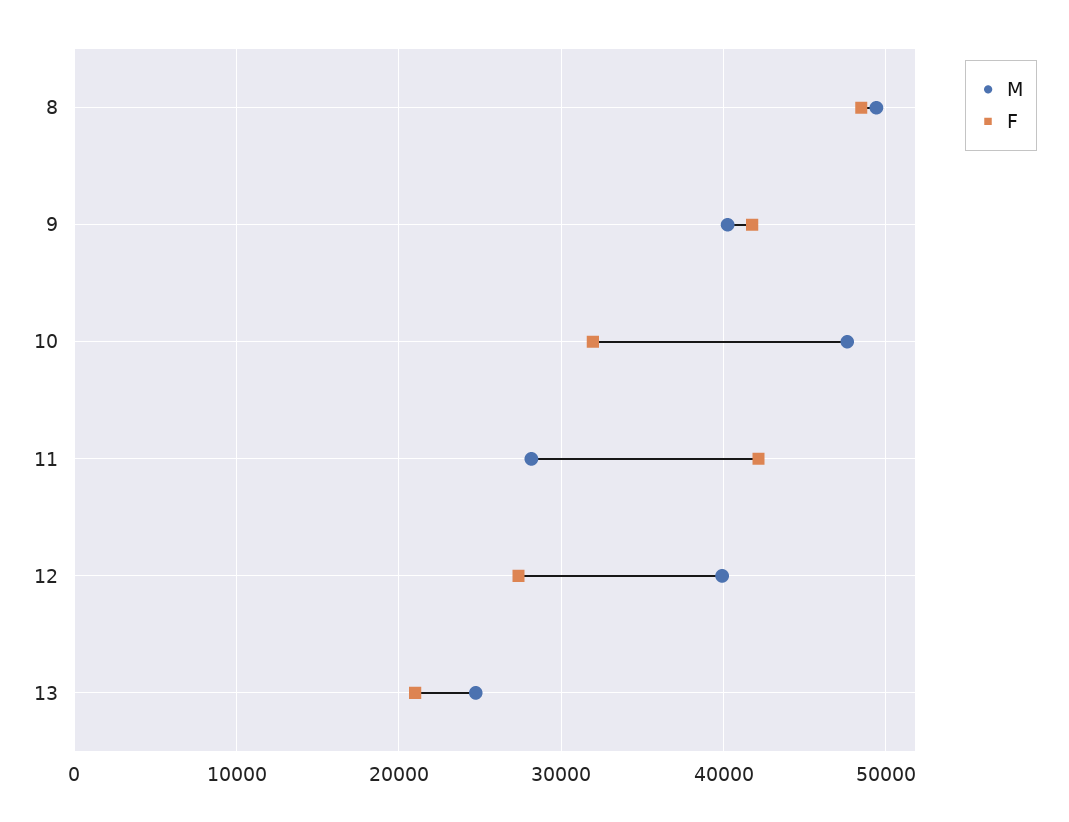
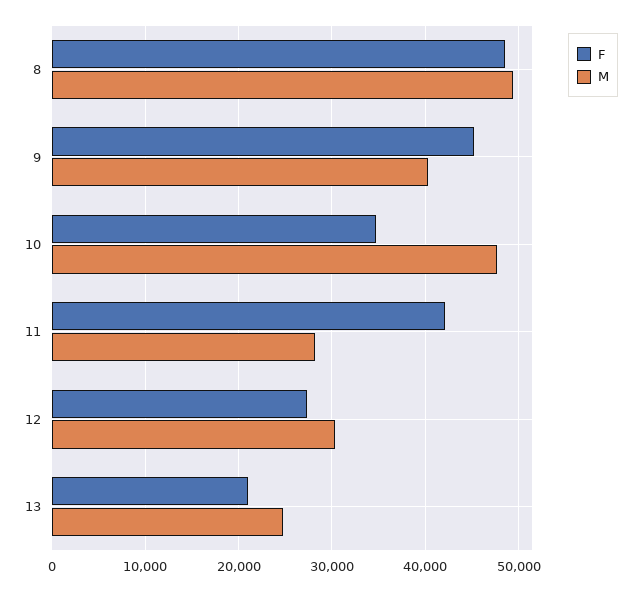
  {
    "M": {
      "8": 49000,
      "9": 40000,
      "10": 48000,
      "11": 28000,
-     "12": 40000,
+     "12": 30000,
      "13": 25000
    },
    "F": {
      "8": 48000,
-     "9": 42000,
+     "9": 45000,
-     "10": 32000,
+     "10": 35000,
      "11": 42000,
      "12": 27000,
      "13": 21000
    }
  }

